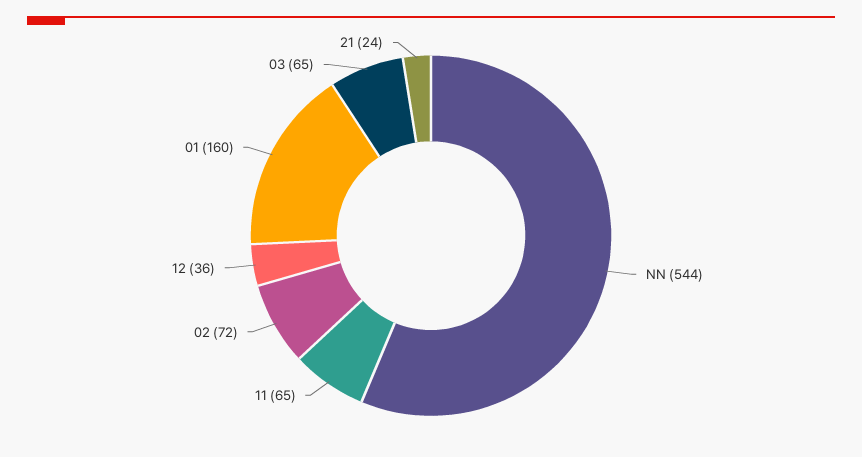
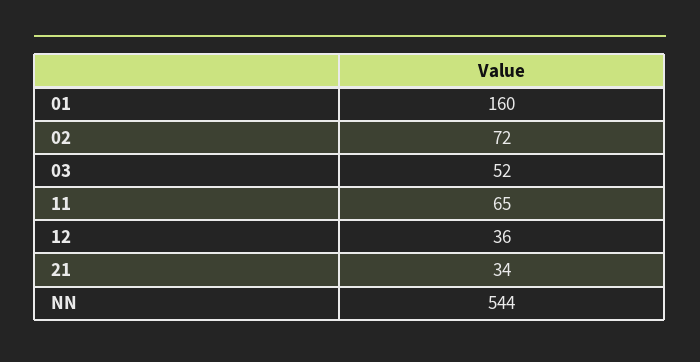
  {
    "NN": 544,
    "11": 65,
    "02": 72,
    "12": 36,
    "01": 160,
-   "03": 65,
+   "03": 52,
-   "21": 24
+   "21": 34
  }

